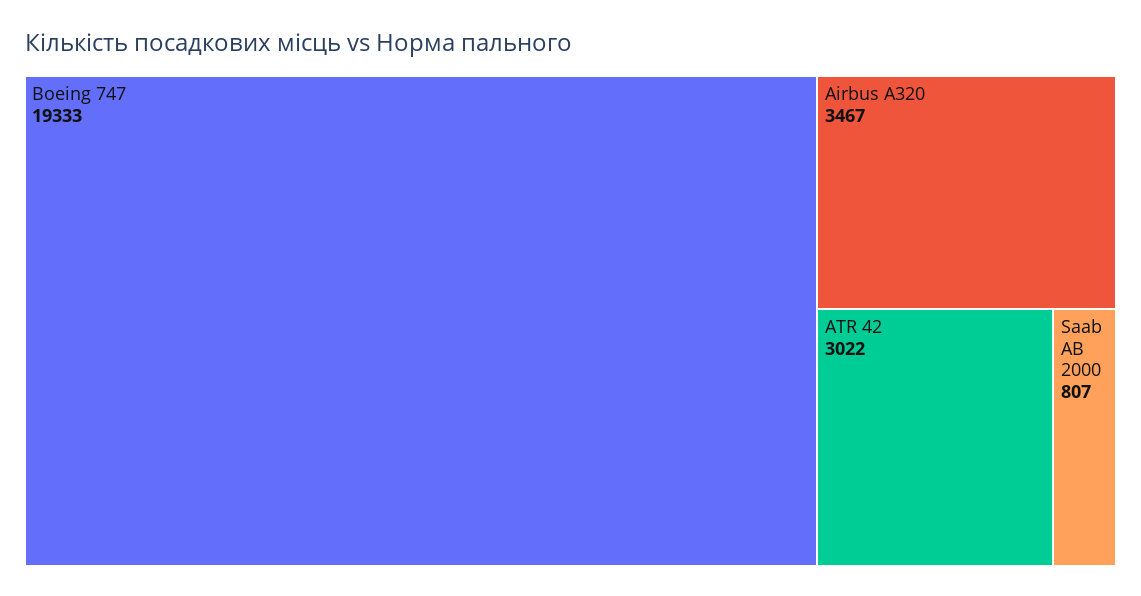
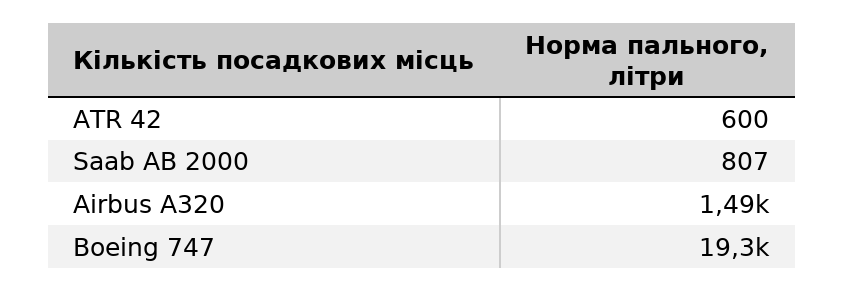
  {
    "Boeing 747": 19333,
-   "Airbus A320": 3467,
+   "Airbus A320": 1490,
-   "ATR 42": 3022,
+   "ATR 42": 600,
    "Saab AB 2000": 807
  }

